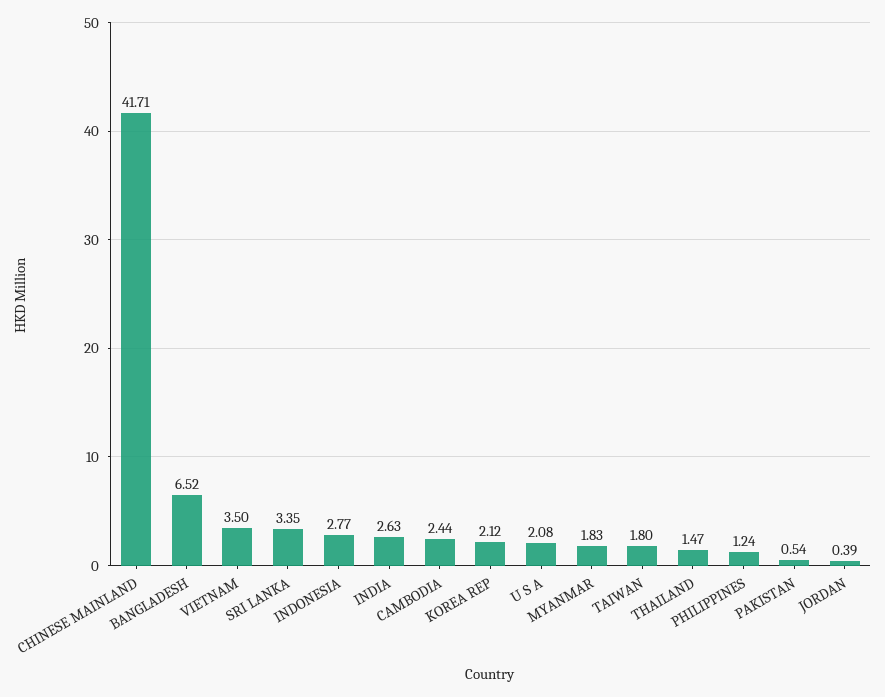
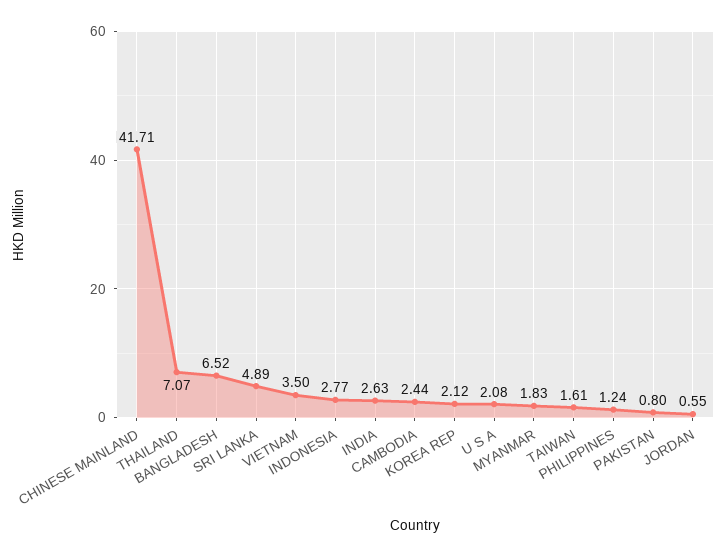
  {
    "CHINESE MAINLAND": 41.71,
    "BANGLADESH": 6.52,
    "VIETNAM": 3.5,
-   "SRI LANKA": 3.35,
+   "SRI LANKA": 4.89,
    "INDONESIA": 2.77,
    "INDIA": 2.63,
    "CAMBODIA": 2.44,
    "KOREA REP": 2.12,
    "U S A": 2.08,
    "MYANMAR": 1.83,
-   "TAIWAN": 1.8,
+   "TAIWAN": 1.61,
-   "THAILAND": 1.47,
+   "THAILAND": 7.07,
    "PHILIPPINES": 1.24,
-   "PAKISTAN": 0.54,
+   "PAKISTAN": 0.8,
-   "JORDAN": 0.39
+   "JORDAN": 0.55
  }

